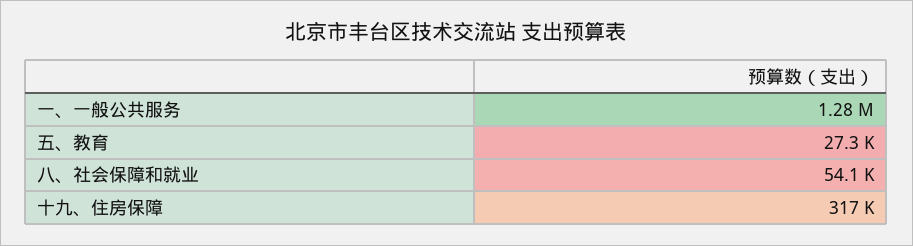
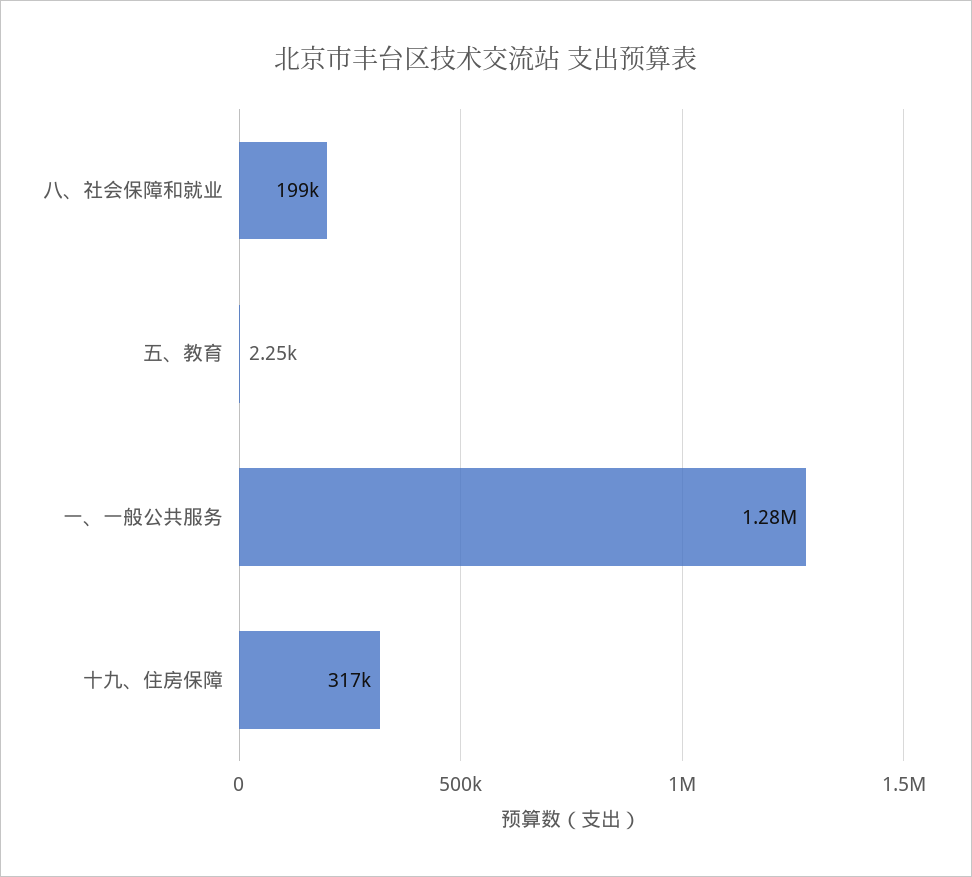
  {
    "一、一般公共服务": 1280000,
-   "五、教育": 27300,
+   "五、教育": 2250,
-   "八、社会保障和就业": 54100,
+   "八、社会保障和就业": 199000,
    "十九、住房保障": 317000
  }

